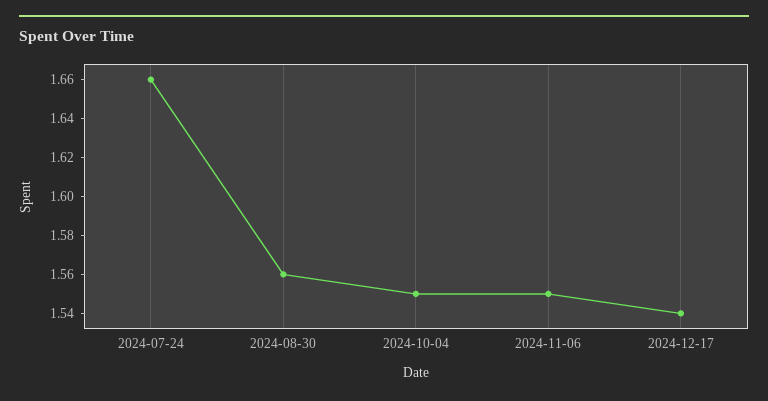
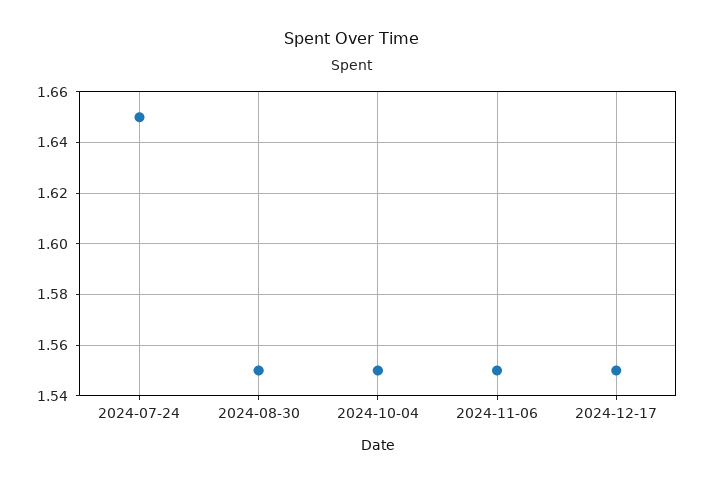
  {
-   "2024-07-24": 1.66,
+   "2024-07-24": 1.65,
-   "2024-08-30": 1.56,
+   "2024-08-30": 1.55,
    "2024-10-04": 1.55,
    "2024-11-06": 1.55,
-   "2024-12-17": 1.54
+   "2024-12-17": 1.55
  }

